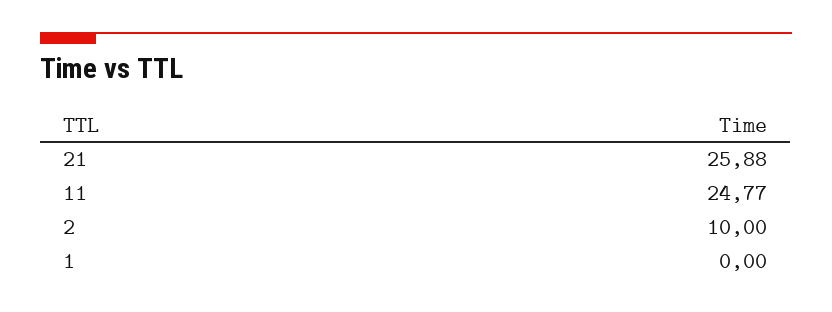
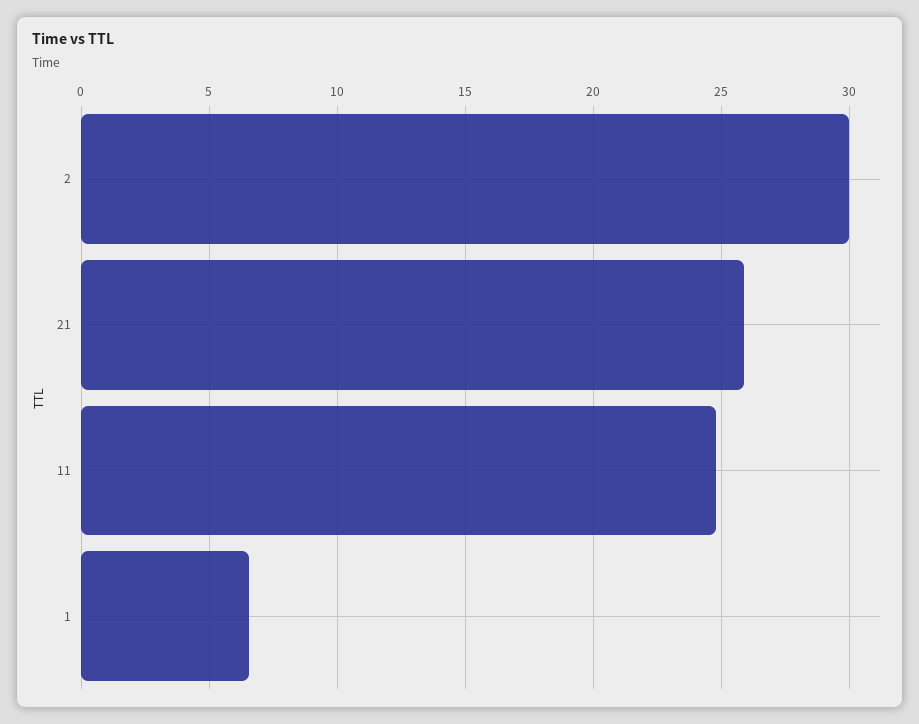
  {
    "21": 25.88,
    "11": 24.77,
-   "2": 10,
+   "2": 30,
-   "1": 0
+   "1": 6.5
  }

